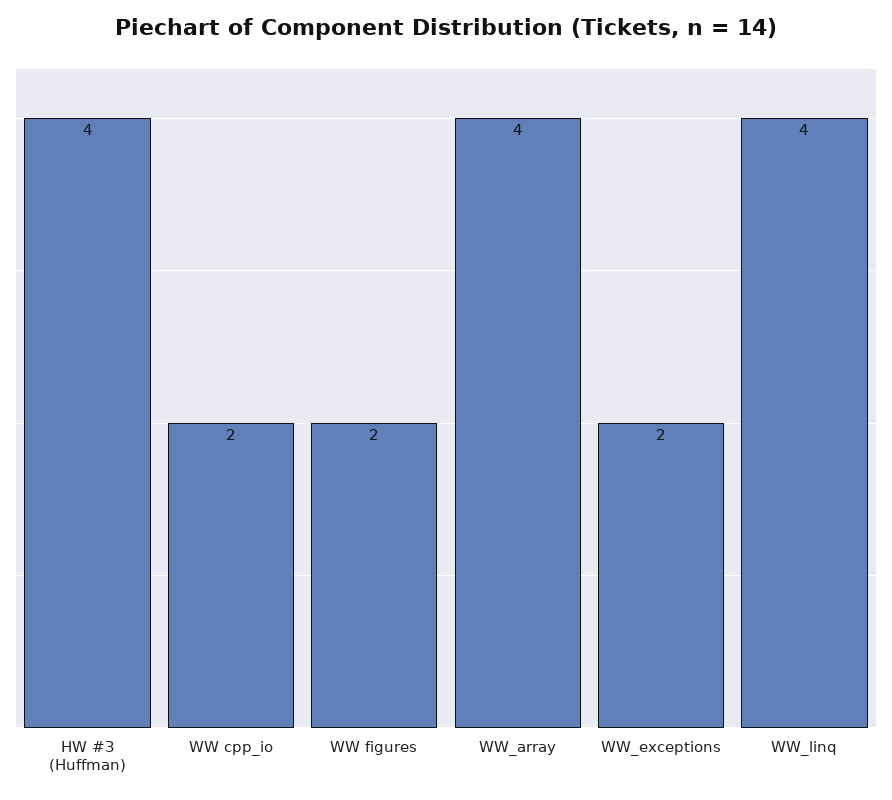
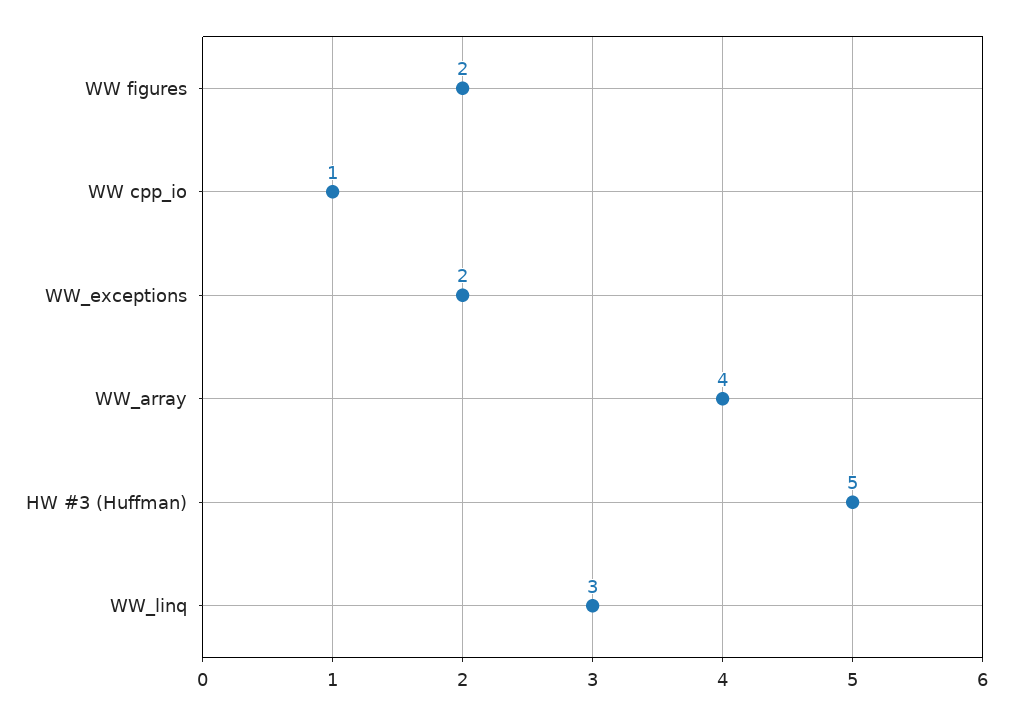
  {
-   "HW #3 (Huffman)": 4,
+   "HW #3 (Huffman)": 5,
-   "WW cpp_io": 2,
+   "WW cpp_io": 1,
    "WW figures": 2,
    "WW_array": 4,
    "WW_exceptions": 2,
-   "WW_linq": 4
+   "WW_linq": 3
  }

